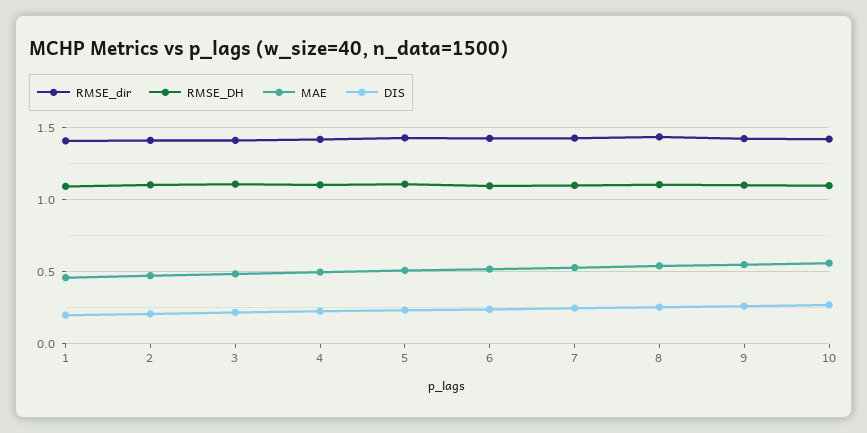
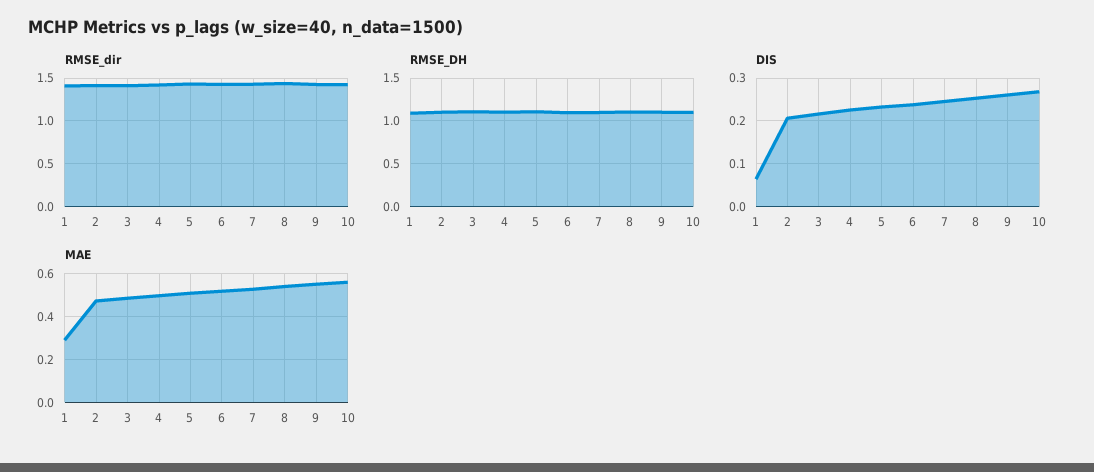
  {
    "RMSE_dir": {
      "1": 1.4,
      "2": 1.4,
      "3": 1.4,
      "4": 1.4,
      "5": 1.45,
      "6": 1.45,
      "7": 1.45,
      "8": 1.45,
      "9": 1.45,
      "10": 1.4
    },
    "RMSE_DH": {
      "1": 1.1,
      "2": 1.1,
      "3": 1.1,
      "4": 1.1,
      "5": 1.1,
      "6": 1.1,
      "7": 1.1,
      "8": 1.1,
      "9": 1.1,
      "10": 1.1
    },
    "MAE": {
-     "1": 0.45,
+     "1": 0.3,
      "2": 0.45,
      "3": 0.5,
      "4": 0.5,
      "5": 0.5,
      "6": 0.5,
      "7": 0.55,
      "8": 0.55,
      "9": 0.55,
      "10": 0.55
    },
    "DIS": {
-     "1": 0.2,
+     "1": 0.06,
      "2": 0.2,
      "3": 0.22,
      "4": 0.22,
      "5": 0.24,
      "6": 0.24,
      "7": 0.24,
      "8": 0.26,
      "9": 0.26,
      "10": 0.26
    }
  }

